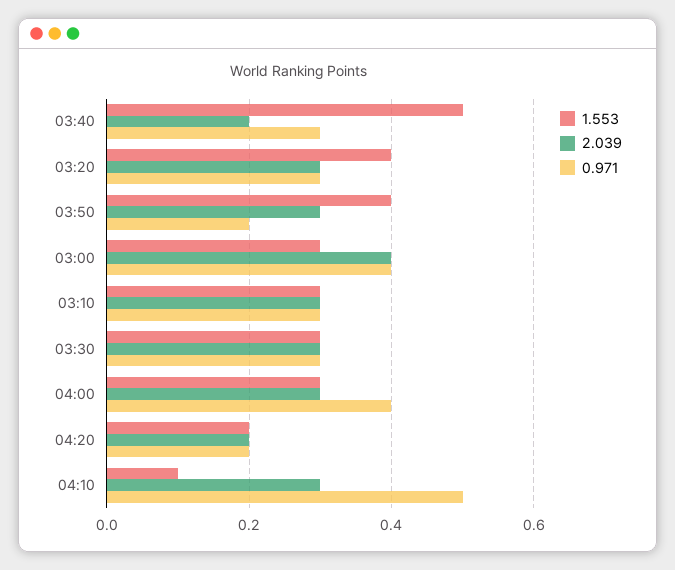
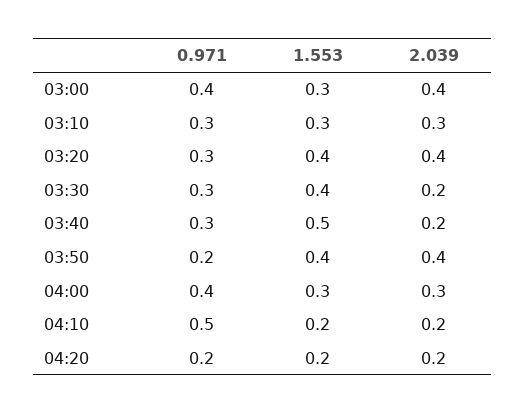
  {
    "1.553": {
      "03:40": 0.5,
      "03:20": 0.4,
      "03:50": 0.4,
      "03:00": 0.3,
      "03:10": 0.3,
-     "03:30": 0.3,
+     "03:30": 0.4,
      "04:00": 0.3,
      "04:20": 0.2,
-     "04:10": 0.1
+     "04:10": 0.2
    },
    "2.039": {
      "03:40": 0.2,
-     "03:20": 0.3,
+     "03:20": 0.4,
-     "03:50": 0.3,
+     "03:50": 0.4,
      "03:00": 0.4,
      "03:10": 0.3,
-     "03:30": 0.3,
+     "03:30": 0.2,
      "04:00": 0.3,
      "04:20": 0.2,
-     "04:10": 0.3
+     "04:10": 0.2
    },
    "0.971": {
      "03:40": 0.3,
      "03:20": 0.3,
      "03:50": 0.2,
      "03:00": 0.4,
      "03:10": 0.3,
      "03:30": 0.3,
      "04:00": 0.4,
      "04:20": 0.2,
      "04:10": 0.5
    }
  }

